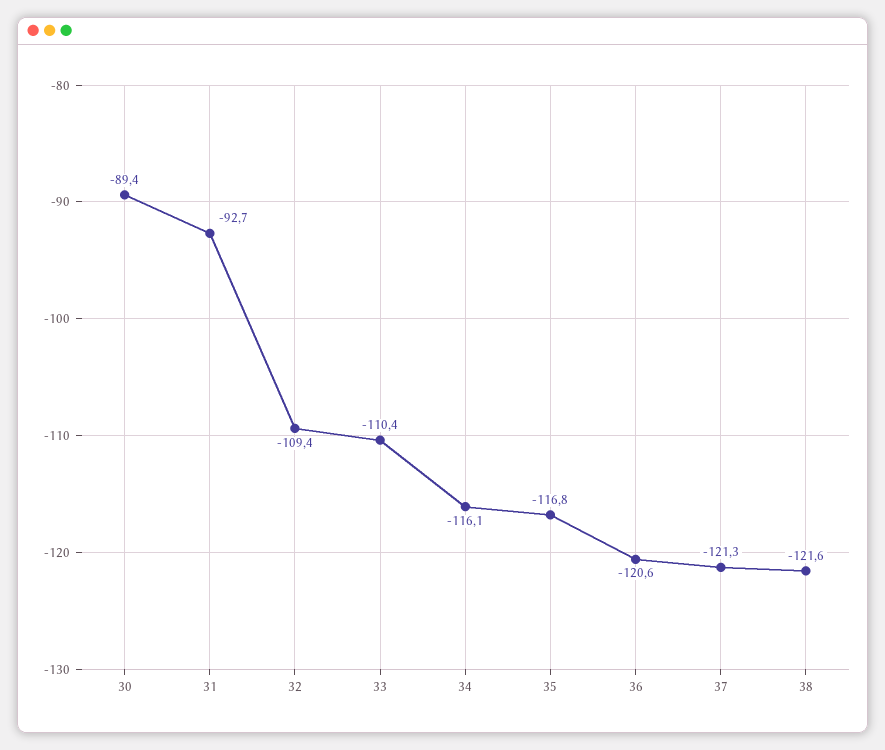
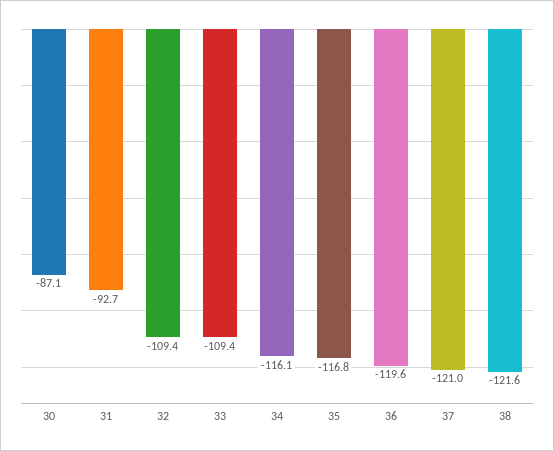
  {
-   "30": -89.4,
+   "30": -87.1,
    "31": -92.7,
    "32": -109.4,
-   "33": -110.4,
+   "33": -109.4,
    "34": -116.1,
    "35": -116.8,
-   "36": -120.6,
+   "36": -119.6,
-   "37": -121.3,
+   "37": -121,
    "38": -121.6
  }

